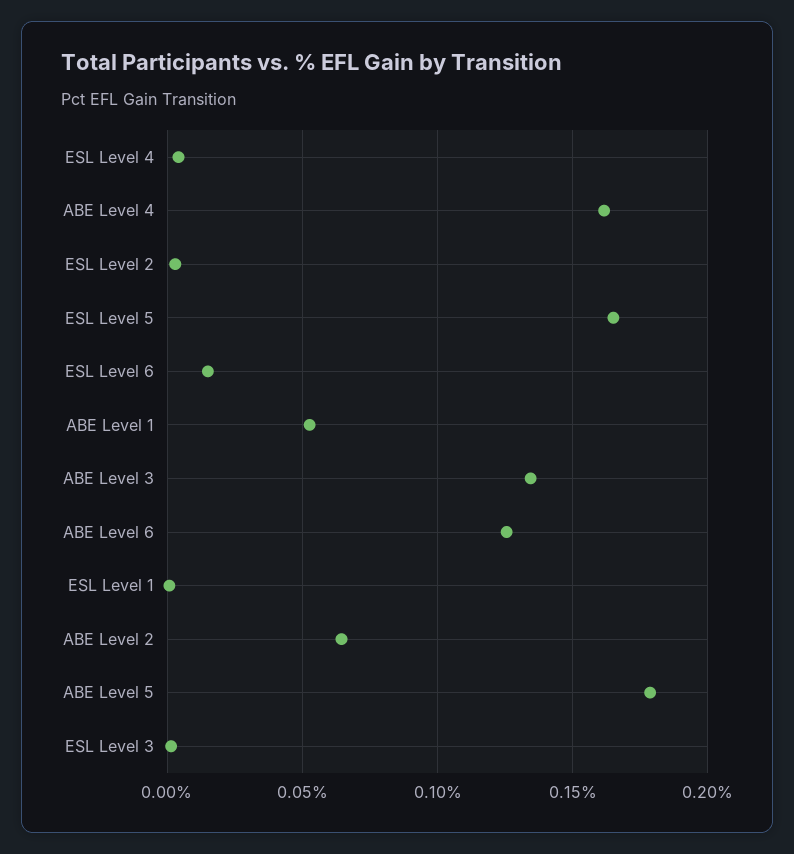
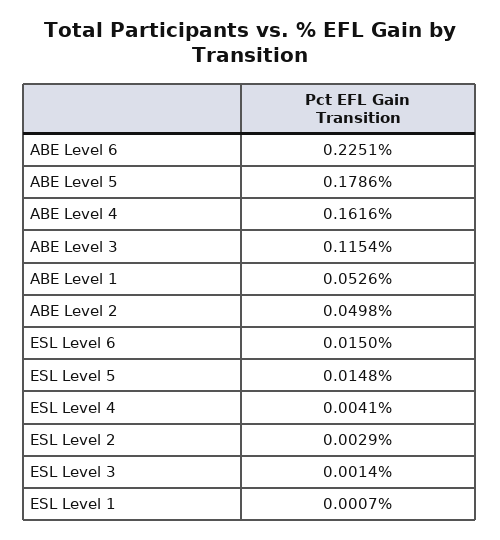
  {
    "ESL Level 4": 0.0041,
    "ABE Level 4": 0.1616,
    "ESL Level 2": 0.0029,
-   "ESL Level 5": 0.165,
+   "ESL Level 5": 0.0148,
    "ESL Level 6": 0.015,
    "ABE Level 1": 0.0526,
-   "ABE Level 3": 0.135,
+   "ABE Level 3": 0.1154,
-   "ABE Level 6": 0.125,
+   "ABE Level 6": 0.2251,
    "ESL Level 1": 0.0007,
-   "ABE Level 2": 0.065,
+   "ABE Level 2": 0.0498,
    "ABE Level 5": 0.1786,
    "ESL Level 3": 0.0014
  }

